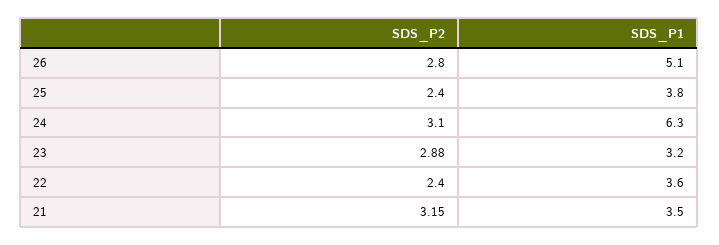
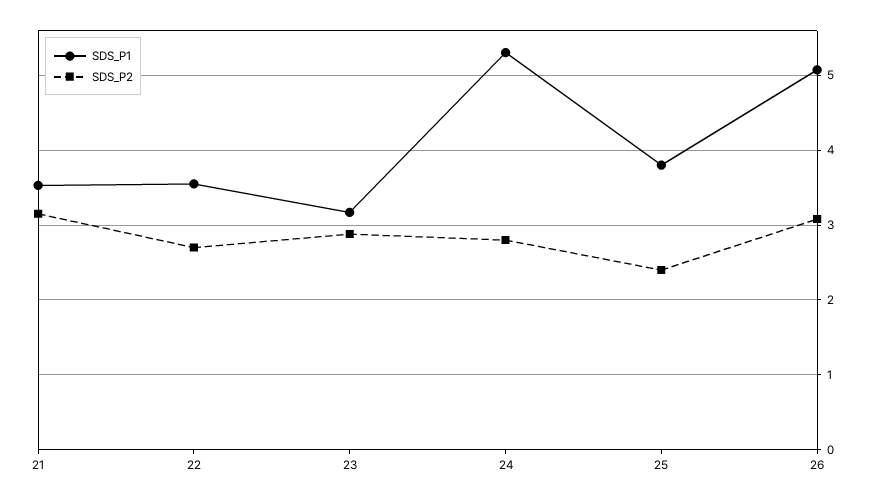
  {
    "SDS_P2": {
-     "26": 2.8,
+     "26": 3.1,
      "25": 2.4,
-     "24": 3.1,
+     "24": 2.8,
      "23": 2.88,
-     "22": 2.4,
+     "22": 2.7,
      "21": 3.15
    },
    "SDS_P1": {
      "26": 5.1,
      "25": 3.8,
-     "24": 6.3,
+     "24": 5.3,
      "23": 3.2,
      "22": 3.6,
      "21": 3.5
    }
  }

